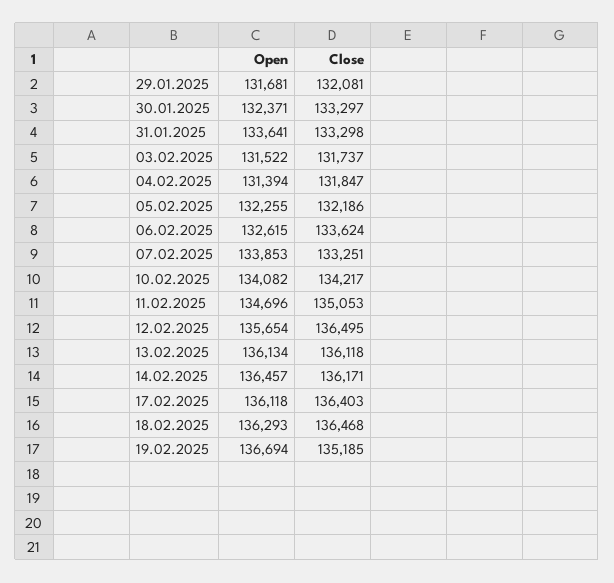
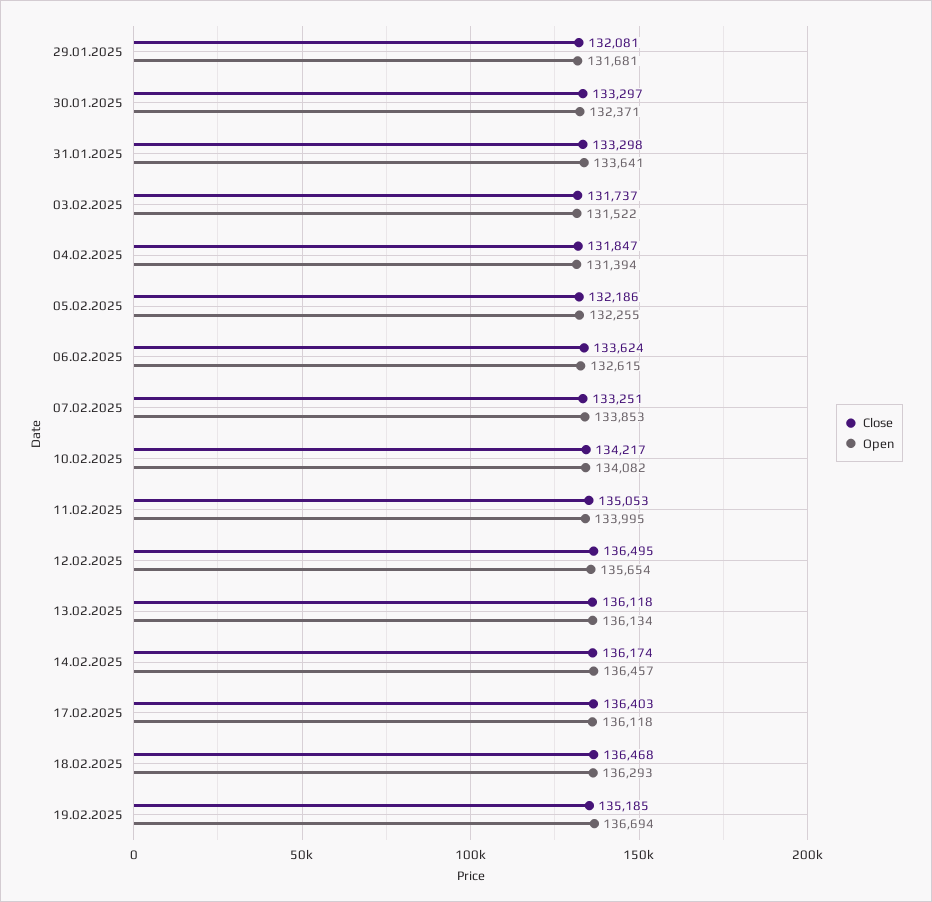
  {
    "Open": {
      "29.01.2025": 131681,
      "30.01.2025": 132371,
      "31.01.2025": 133641,
      "03.02.2025": 131522,
      "04.02.2025": 131394,
      "05.02.2025": 132255,
      "06.02.2025": 132615,
      "07.02.2025": 133853,
      "10.02.2025": 134082,
-     "11.02.2025": 134696,
+     "11.02.2025": 133995,
      "12.02.2025": 135654,
      "13.02.2025": 136134,
      "14.02.2025": 136457,
      "17.02.2025": 136118,
      "18.02.2025": 136293,
      "19.02.2025": 136694
    },
    "Close": {
      "29.01.2025": 132081,
      "30.01.2025": 133297,
      "31.01.2025": 133298,
      "03.02.2025": 131737,
      "04.02.2025": 131847,
      "05.02.2025": 132186,
      "06.02.2025": 133624,
      "07.02.2025": 133251,
      "10.02.2025": 134217,
      "11.02.2025": 135053,
      "12.02.2025": 136495,
      "13.02.2025": 136118,
-     "14.02.2025": 136171,
+     "14.02.2025": 136174,
      "17.02.2025": 136403,
      "18.02.2025": 136468,
      "19.02.2025": 135185
    }
  }

